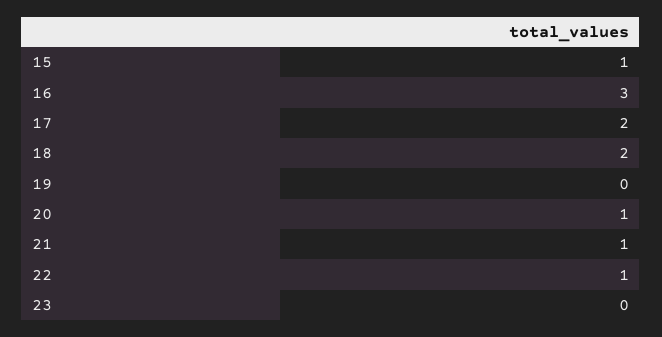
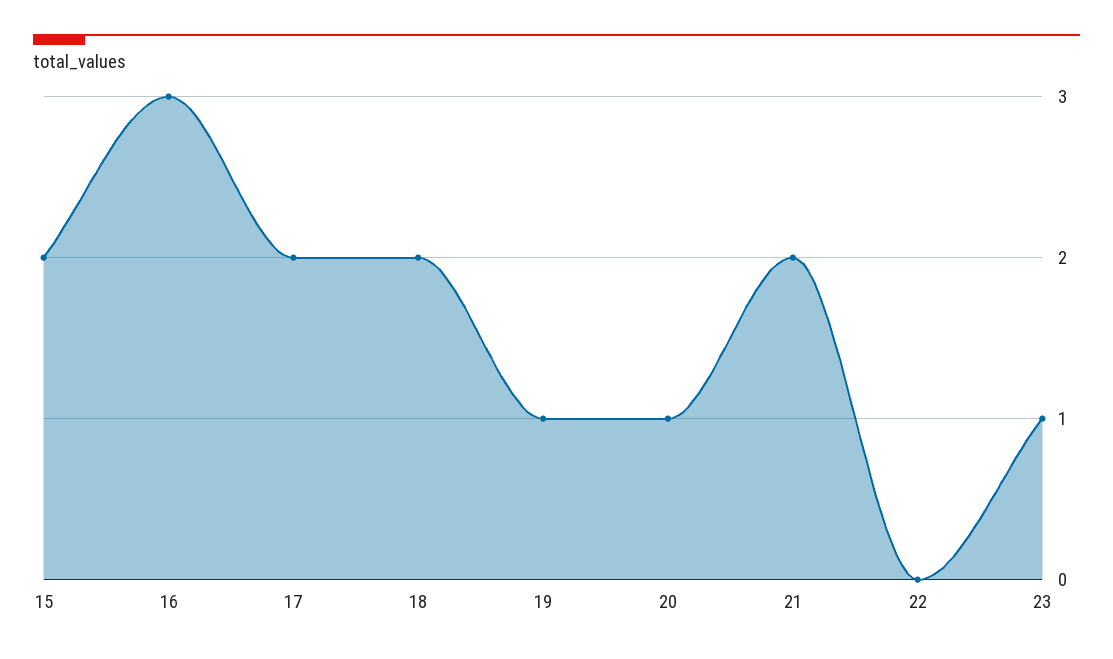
  {
-   "15": 1,
+   "15": 2,
    "16": 3,
    "17": 2,
    "18": 2,
-   "19": 0,
+   "19": 1,
    "20": 1,
-   "21": 1,
+   "21": 2,
-   "22": 1,
+   "22": 0,
-   "23": 0
+   "23": 1
  }

